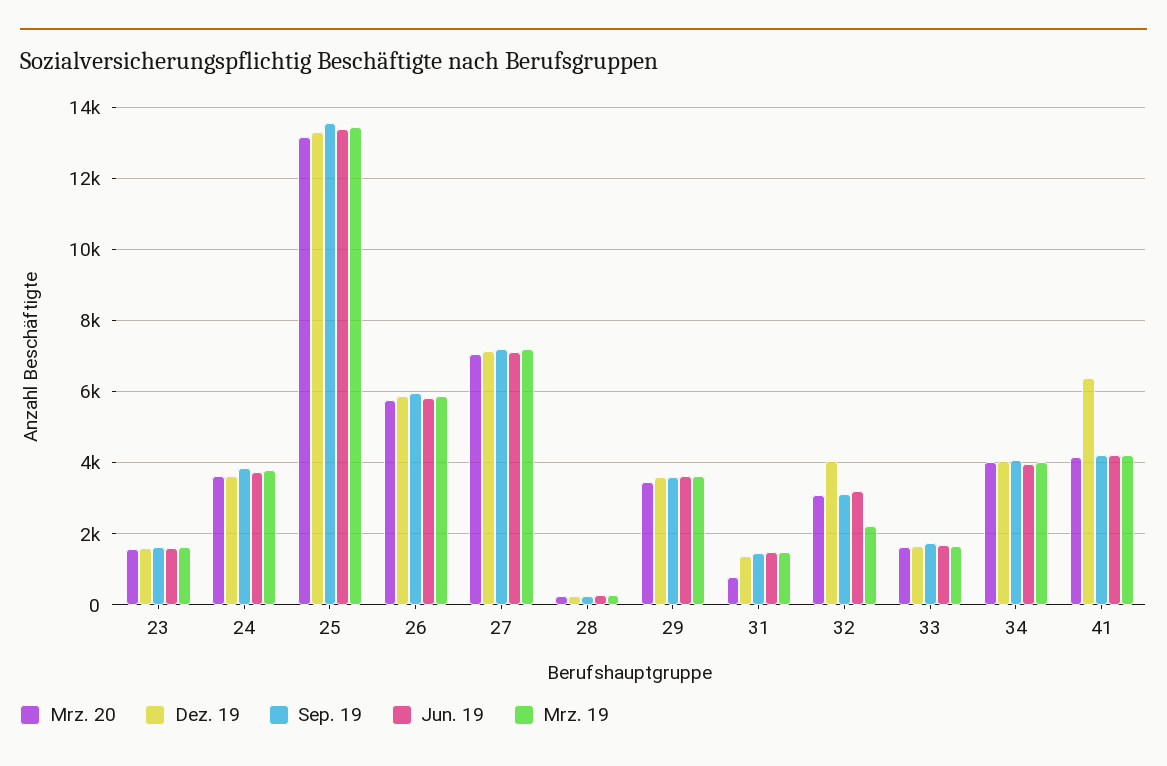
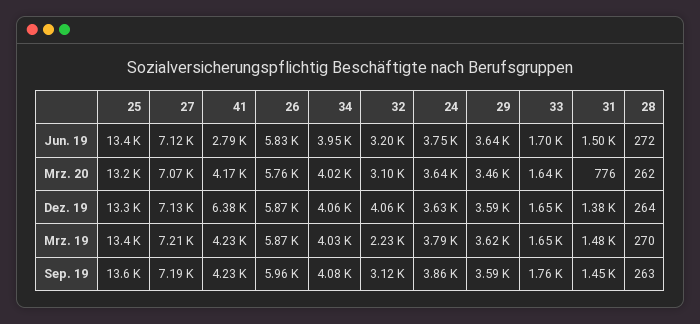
  {
    "Mrz. 20": {
-     "23": 1600,
      "24": 3640,
      "25": 13200,
      "26": 5760,
      "27": 7070,
      "28": 262,
      "29": 3460,
      "31": 776,
      "32": 3100,
      "33": 1640,
      "34": 4020,
      "41": 4170
    },
    "Dez. 19": {
-     "23": 1600,
      "24": 3630,
      "25": 13300,
      "26": 5870,
      "27": 7130,
      "28": 264,
      "29": 3590,
      "31": 1380,
      "32": 4060,
      "33": 1650,
      "34": 4060,
      "41": 6380
    },
    "Sep. 19": {
-     "23": 1600,
      "24": 3860,
      "25": 13600,
      "26": 5960,
      "27": 7190,
      "28": 263,
      "29": 3590,
      "31": 1450,
      "32": 3120,
      "33": 1760,
      "34": 4080,
      "41": 4230
    },
    "Jun. 19": {
-     "23": 1600,
      "24": 3750,
      "25": 13400,
      "26": 5830,
      "27": 7120,
      "28": 272,
      "29": 3640,
      "31": 1500,
      "32": 3200,
      "33": 1700,
      "34": 3950,
-     "41": 4200
+     "41": 2790
    },
    "Mrz. 19": {
-     "23": 1600,
      "24": 3790,
      "25": 13400,
      "26": 5870,
      "27": 7210,
      "28": 270,
      "29": 3620,
      "31": 1480,
      "32": 2230,
      "33": 1650,
      "34": 4030,
      "41": 4230
    }
  }

